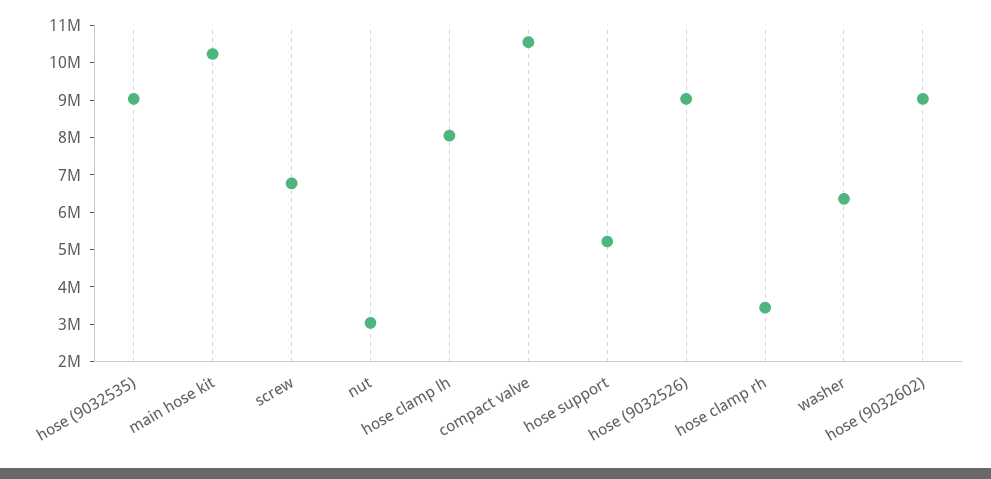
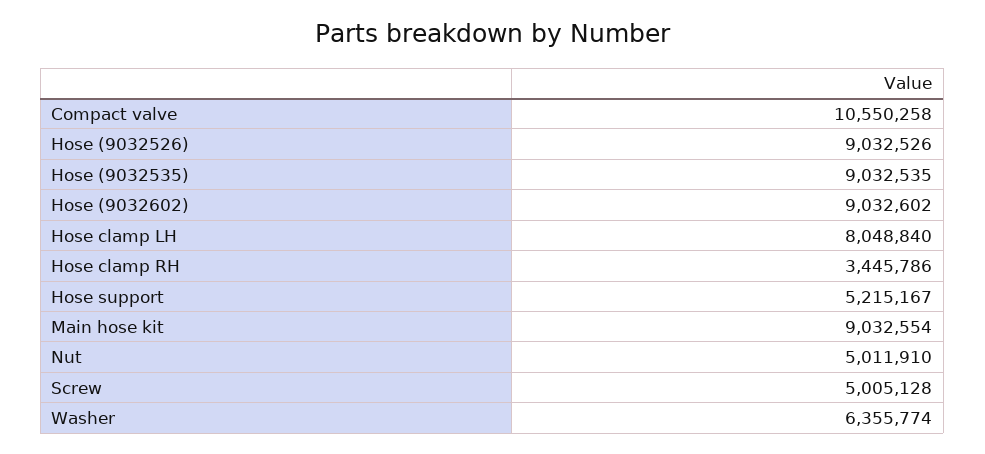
  {
    "hose (9032535)": 9032535,
-   "main hose kit": 10250000,
+   "main hose kit": 9032554,
-   "screw": 6750000,
+   "screw": 5005128,
-   "nut": 3000000,
+   "nut": 5011910,
    "hose clamp lh": 8048840,
    "compact valve": 10550258,
    "hose support": 5215167,
    "hose (9032526)": 9032526,
    "hose clamp rh": 3445786,
    "washer": 6355774,
    "hose (9032602)": 9032602
  }

